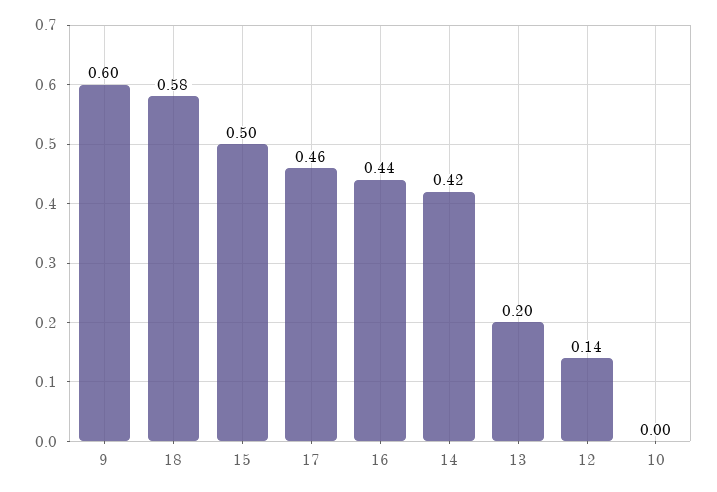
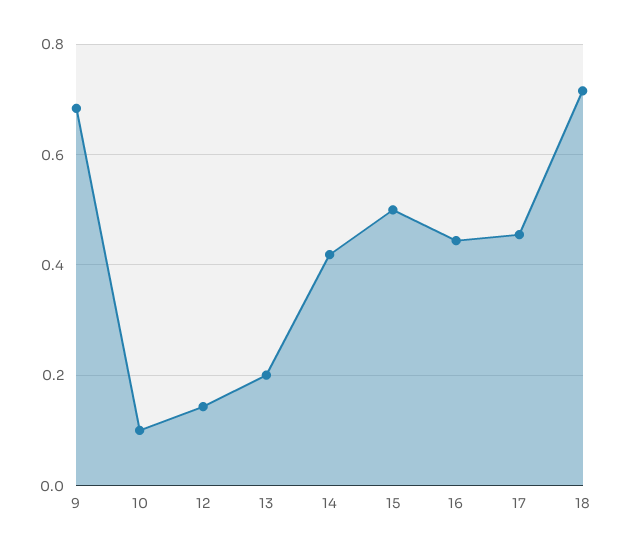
  {
-   "9": 0.6,
+   "9": 0.68,
-   "18": 0.58,
+   "18": 0.72,
    "15": 0.5,
    "17": 0.46,
    "16": 0.44,
    "14": 0.42,
    "13": 0.2,
    "12": 0.14,
-   "10": 0
+   "10": 0.1
  }

